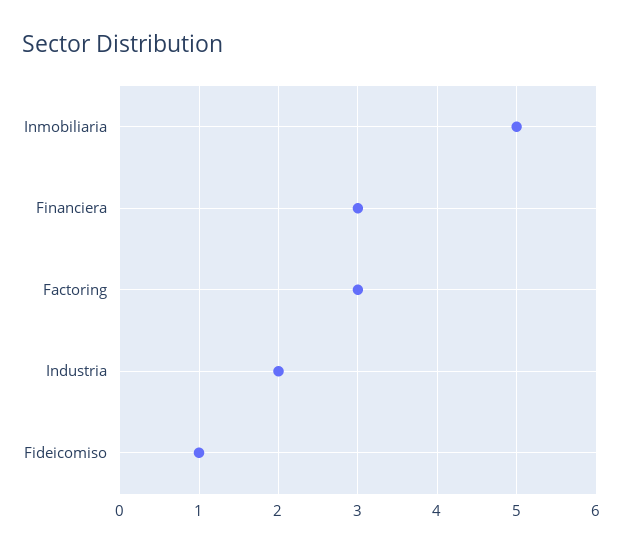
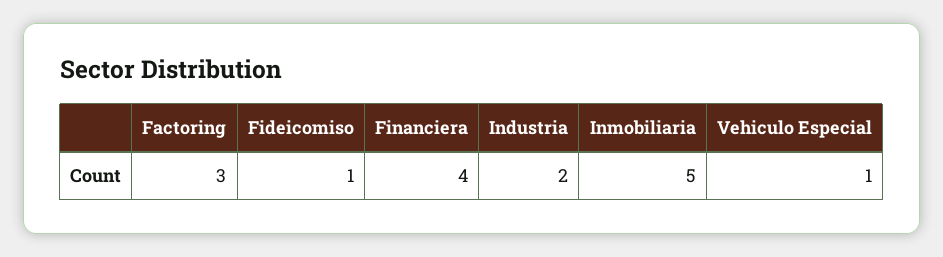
  {
    "Inmobiliaria": 5,
-   "Financiera": 3,
+   "Financiera": 4,
    "Factoring": 3,
    "Industria": 2,
-   "Fideicomiso": 1
+   "Fideicomiso": 1,
+   "Vehiculo Especial": 1
  }

